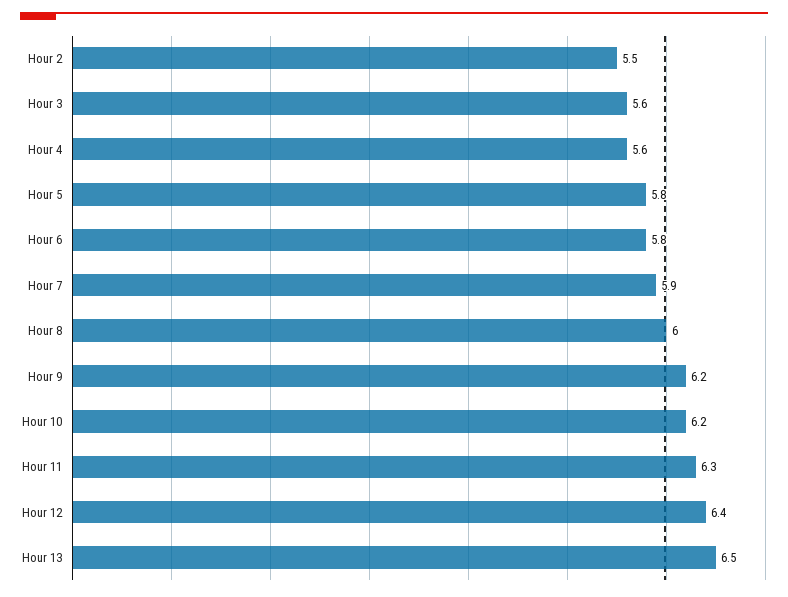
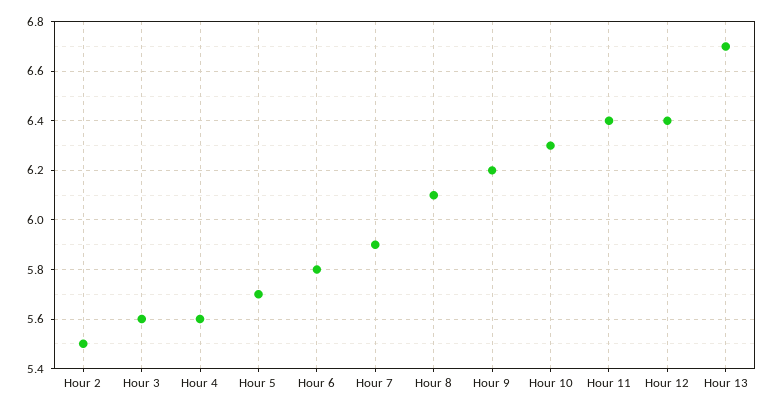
  {
    "Hour 2": 5.5,
    "Hour 3": 5.6,
    "Hour 4": 5.6,
-   "Hour 5": 5.8,
+   "Hour 5": 5.7,
    "Hour 6": 5.8,
    "Hour 7": 5.9,
-   "Hour 8": 6,
+   "Hour 8": 6.1,
    "Hour 9": 6.2,
-   "Hour 10": 6.2,
+   "Hour 10": 6.3,
-   "Hour 11": 6.3,
+   "Hour 11": 6.4,
    "Hour 12": 6.4,
-   "Hour 13": 6.5
+   "Hour 13": 6.7
  }

